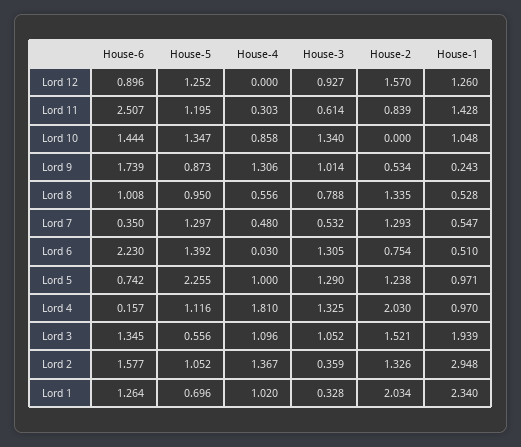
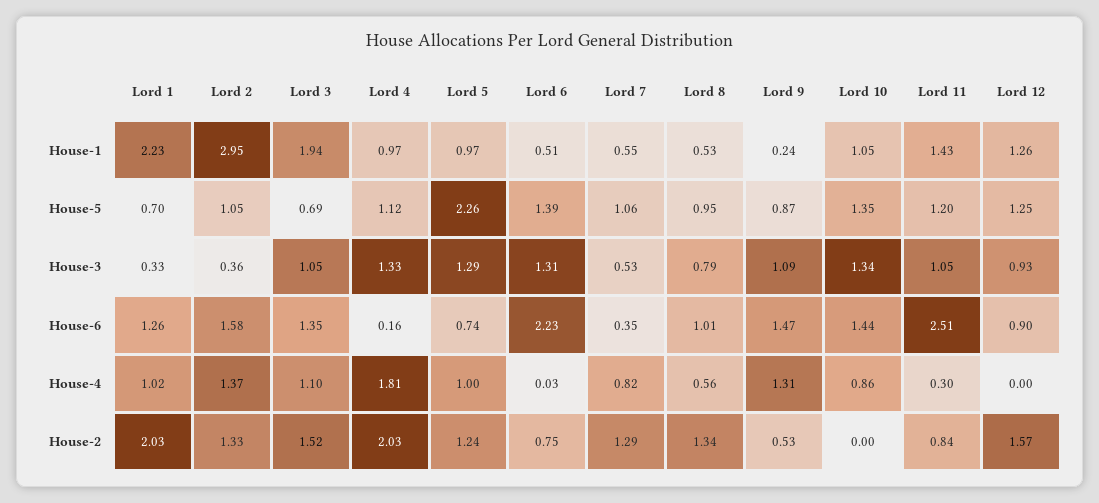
  {
    "House-6": {
      "Lord 12": 0.896,
      "Lord 11": 2.507,
      "Lord 10": 1.444,
-     "Lord 9": 1.739,
+     "Lord 9": 1.47,
      "Lord 8": 1.008,
      "Lord 7": 0.35,
      "Lord 6": 2.23,
      "Lord 5": 0.742,
      "Lord 4": 0.157,
      "Lord 3": 1.345,
      "Lord 2": 1.577,
      "Lord 1": 1.264
    },
    "House-5": {
      "Lord 12": 1.252,
      "Lord 11": 1.195,
      "Lord 10": 1.347,
      "Lord 9": 0.873,
      "Lord 8": 0.95,
-     "Lord 7": 1.297,
+     "Lord 7": 1.06,
      "Lord 6": 1.392,
      "Lord 5": 2.255,
      "Lord 4": 1.116,
-     "Lord 3": 0.556,
+     "Lord 3": 0.69,
      "Lord 2": 1.052,
      "Lord 1": 0.696
    },
    "House-4": {
      "Lord 12": 0,
      "Lord 11": 0.303,
      "Lord 10": 0.858,
      "Lord 9": 1.306,
      "Lord 8": 0.556,
-     "Lord 7": 0.48,
+     "Lord 7": 0.82,
      "Lord 6": 0.03,
      "Lord 5": 1,
      "Lord 4": 1.81,
      "Lord 3": 1.096,
      "Lord 2": 1.367,
      "Lord 1": 1.02
    },
    "House-3": {
      "Lord 12": 0.927,
-     "Lord 11": 0.614,
+     "Lord 11": 1.05,
      "Lord 10": 1.34,
-     "Lord 9": 1.014,
+     "Lord 9": 1.09,
      "Lord 8": 0.788,
      "Lord 7": 0.532,
      "Lord 6": 1.305,
      "Lord 5": 1.29,
      "Lord 4": 1.325,
      "Lord 3": 1.052,
      "Lord 2": 0.359,
      "Lord 1": 0.328
    },
    "House-2": {
      "Lord 12": 1.57,
      "Lord 11": 0.839,
      "Lord 10": 0,
      "Lord 9": 0.534,
      "Lord 8": 1.335,
      "Lord 7": 1.293,
      "Lord 6": 0.754,
      "Lord 5": 1.238,
      "Lord 4": 2.03,
      "Lord 3": 1.521,
      "Lord 2": 1.326,
      "Lord 1": 2.034
    },
    "House-1": {
      "Lord 12": 1.26,
      "Lord 11": 1.428,
      "Lord 10": 1.048,
      "Lord 9": 0.243,
      "Lord 8": 0.528,
      "Lord 7": 0.547,
      "Lord 6": 0.51,
      "Lord 5": 0.971,
      "Lord 4": 0.97,
      "Lord 3": 1.939,
      "Lord 2": 2.948,
-     "Lord 1": 2.34
+     "Lord 1": 2.23
    }
  }

